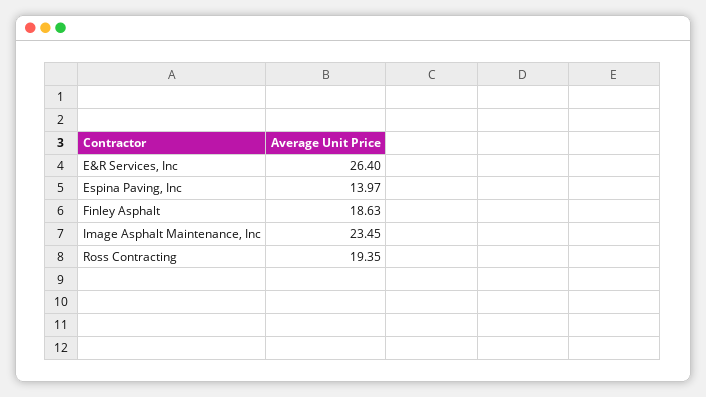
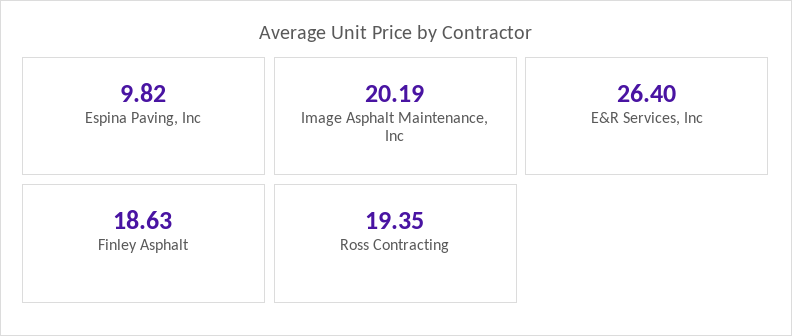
  {
    "E&R Services, Inc": 26.4,
-   "Espina Paving, Inc": 13.97,
+   "Espina Paving, Inc": 9.82,
    "Finley Asphalt": 18.63,
-   "Image Asphalt Maintenance, Inc": 23.45,
+   "Image Asphalt Maintenance, Inc": 20.19,
    "Ross Contracting": 19.35
  }

